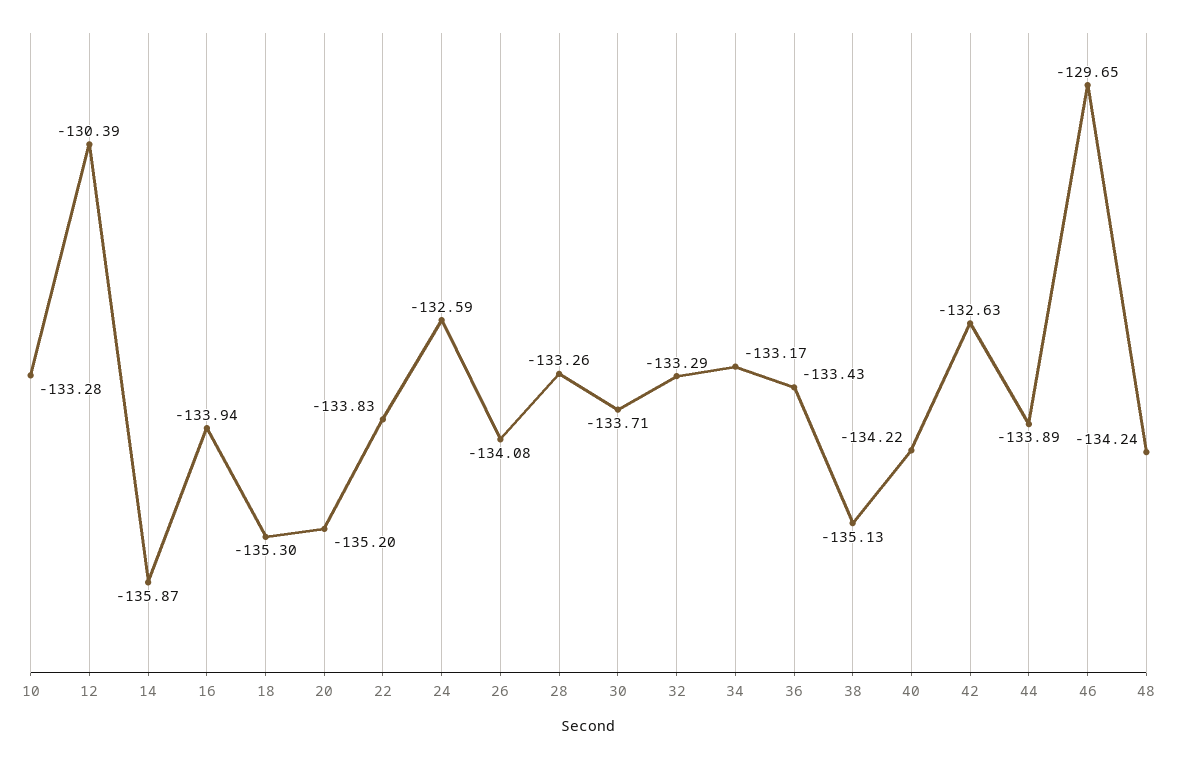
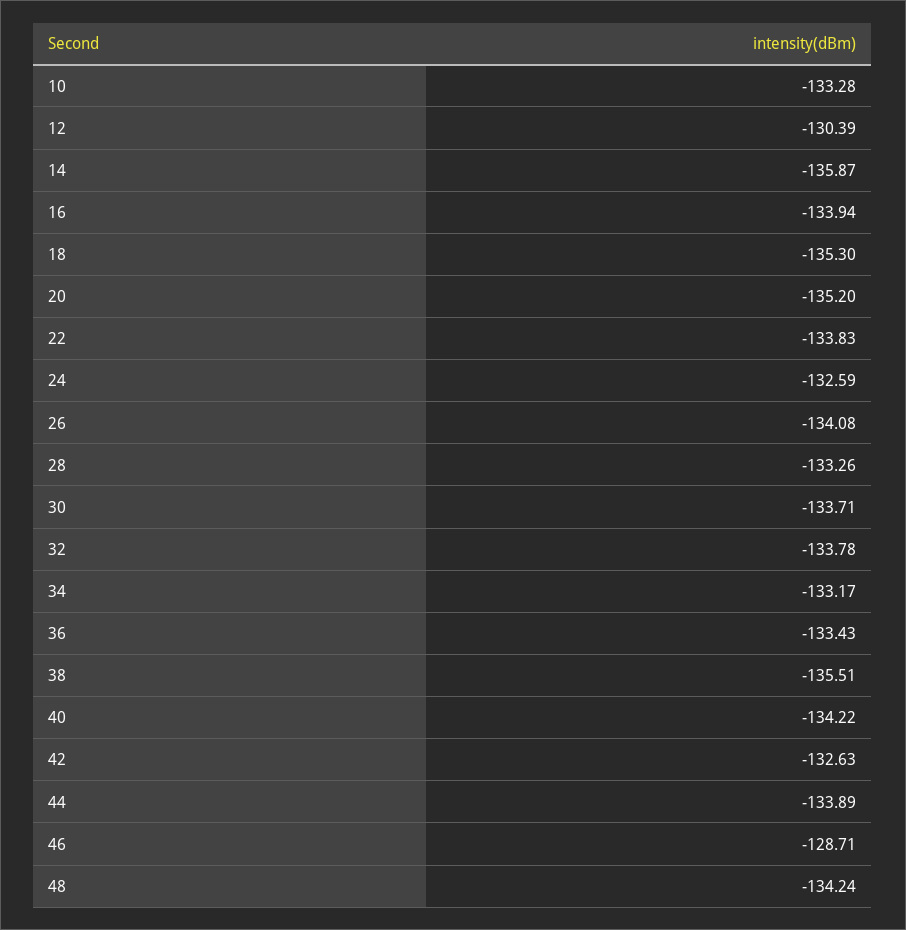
  {
    "10": -133.28,
    "12": -130.39,
    "14": -135.87,
    "16": -133.94,
    "18": -135.3,
    "20": -135.2,
    "22": -133.83,
    "24": -132.59,
    "26": -134.08,
    "28": -133.26,
    "30": -133.71,
-   "32": -133.29,
+   "32": -133.78,
    "34": -133.17,
    "36": -133.43,
-   "38": -135.13,
+   "38": -135.51,
    "40": -134.22,
    "42": -132.63,
    "44": -133.89,
-   "46": -129.65,
+   "46": -128.71,
    "48": -134.24
  }

